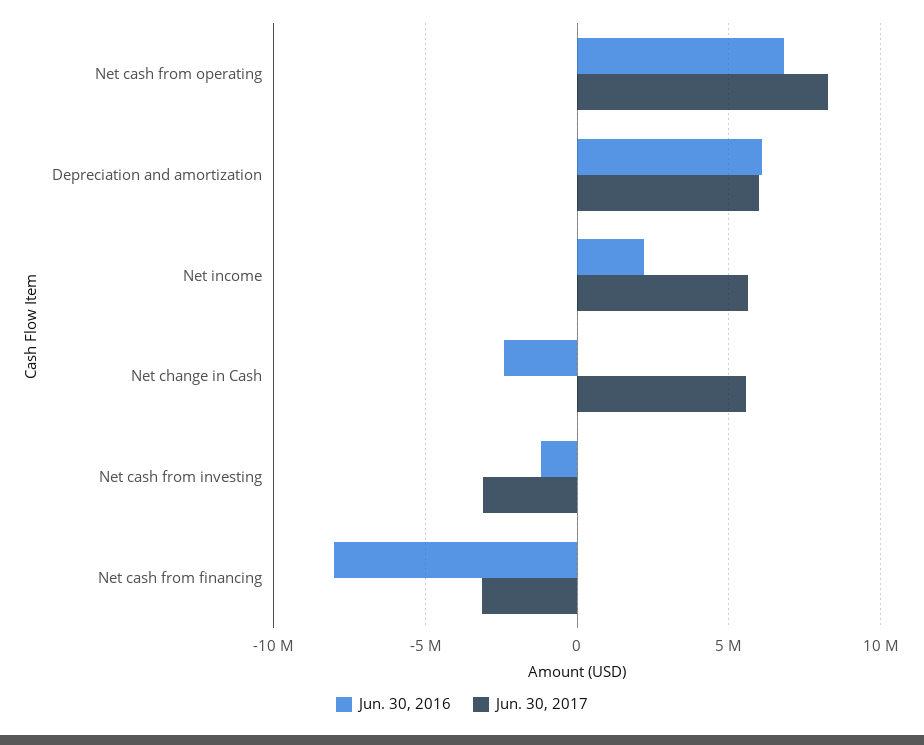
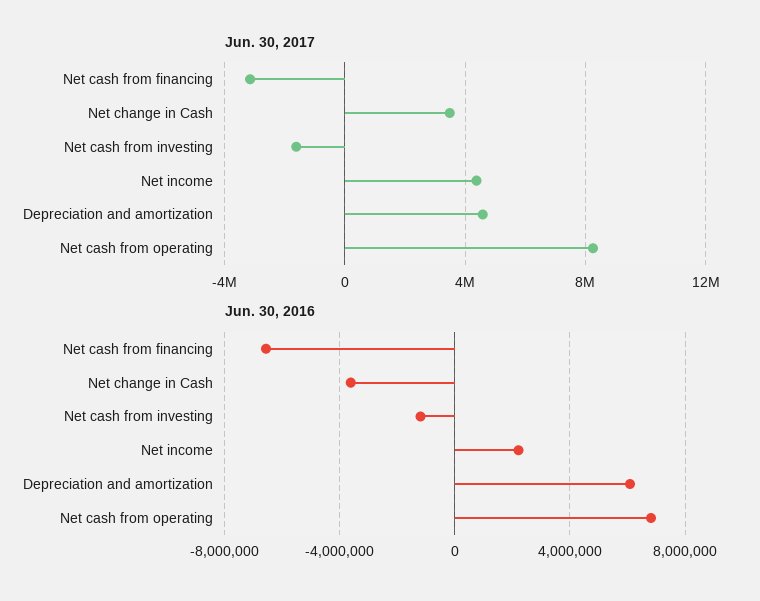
  {
    "Jun. 30, 2016": {
      "Net cash from operating": 7000000,
      "Depreciation and amortization": 6000000,
      "Net income": 2000000,
-     "Net change in Cash": -2500000,
+     "Net change in Cash": -3500000,
      "Net cash from investing": -1000000,
-     "Net cash from financing": -8000000
+     "Net cash from financing": -6500000
    },
    "Jun. 30, 2017": {
      "Net cash from operating": 8500000,
-     "Depreciation and amortization": 6000000,
+     "Depreciation and amortization": 4500000,
-     "Net income": 5500000,
+     "Net income": 4500000,
-     "Net change in Cash": 5500000,
+     "Net change in Cash": 3500000,
-     "Net cash from investing": -3000000,
+     "Net cash from investing": -1500000,
      "Net cash from financing": -3000000
    }
  }

